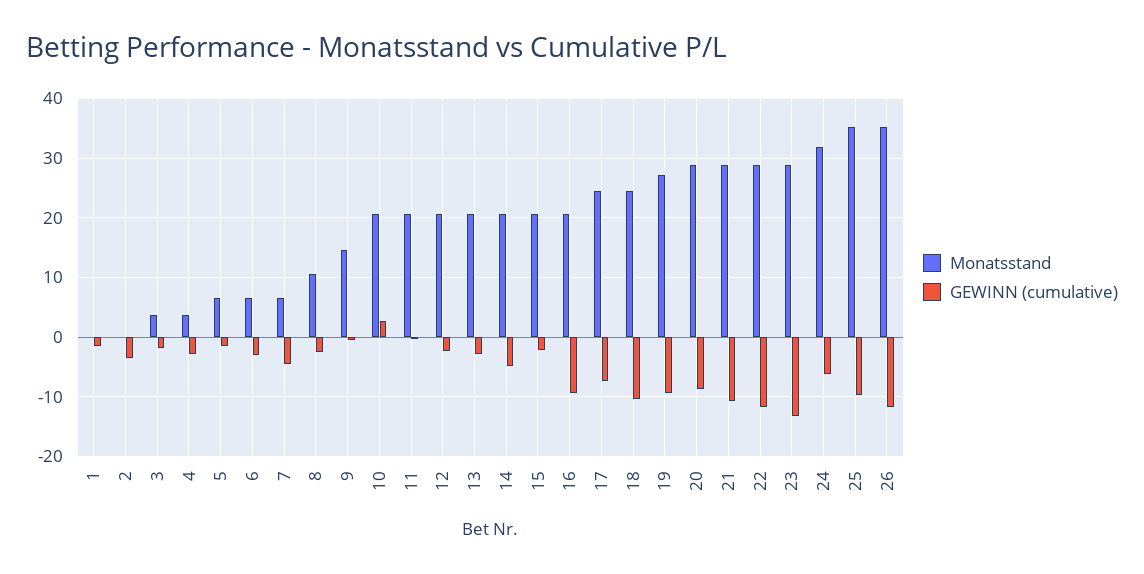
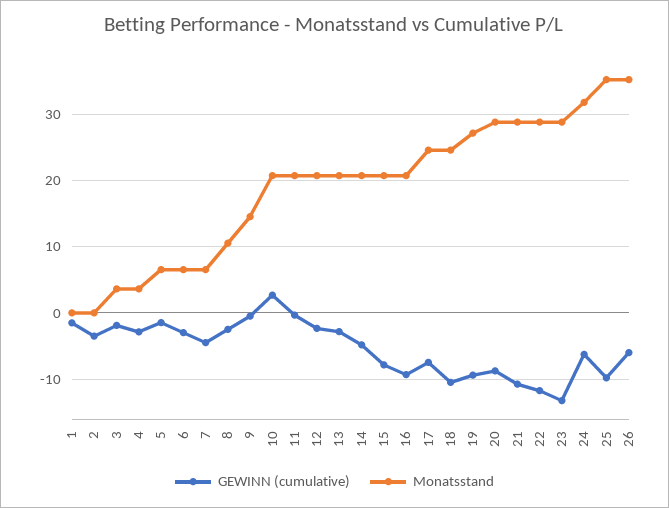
  {
    "Monatsstand": {
      "1": 0,
      "2": 0,
      "3": 4,
      "4": 4,
      "5": 7,
      "6": 7,
      "7": 7,
      "8": 11,
      "9": 15,
      "10": 21,
      "11": 21,
      "12": 21,
      "13": 21,
      "14": 21,
      "15": 21,
      "16": 21,
      "17": 25,
      "18": 25,
      "19": 27,
      "20": 29,
      "21": 29,
      "22": 29,
      "23": 29,
      "24": 32,
      "25": 35,
      "26": 35
    },
    "GEWINN (cumulative)": {
      "1": -2,
      "2": -4,
      "3": -2,
      "4": -3,
      "5": -1,
      "6": -3,
      "7": -4,
      "8": -2,
      "9": 0,
      "10": 3,
      "11": 0,
      "12": -2,
      "13": -3,
      "14": -5,
-     "15": -2,
+     "15": -8,
      "16": -9,
      "17": -7,
      "18": -10,
      "19": -9,
      "20": -9,
      "21": -11,
      "22": -12,
      "23": -13,
      "24": -6,
      "25": -10,
-     "26": -12
+     "26": -6
    }
  }

